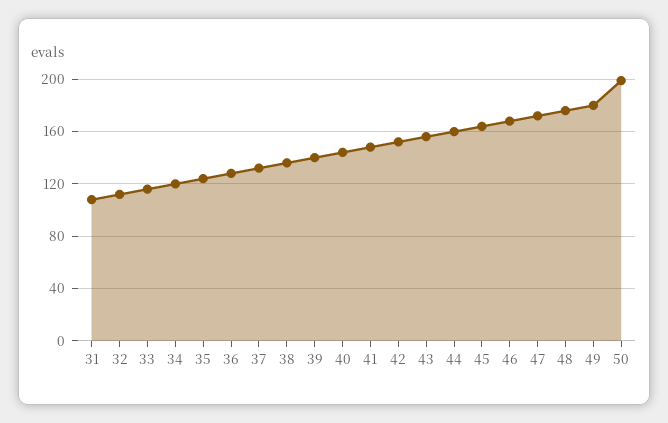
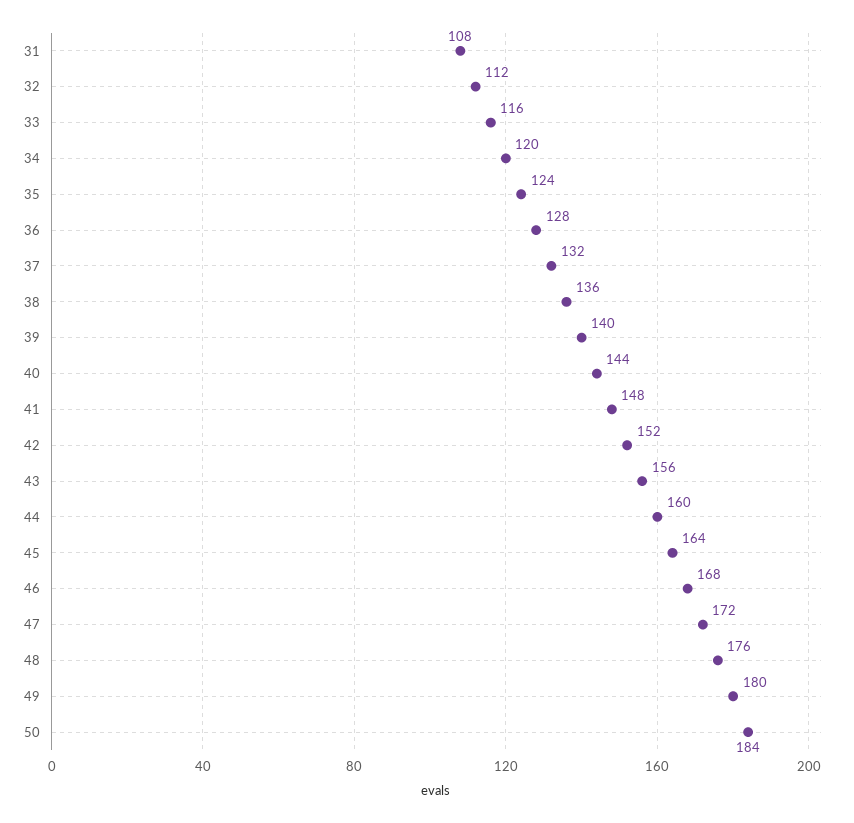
  {
    "31": 108,
    "32": 112,
    "33": 116,
    "34": 120,
    "35": 124,
    "36": 128,
    "37": 132,
    "38": 136,
    "39": 140,
    "40": 144,
    "41": 148,
    "42": 152,
    "43": 156,
    "44": 160,
    "45": 164,
    "46": 168,
    "47": 172,
    "48": 176,
    "49": 180,
-   "50": 200
+   "50": 184
  }

